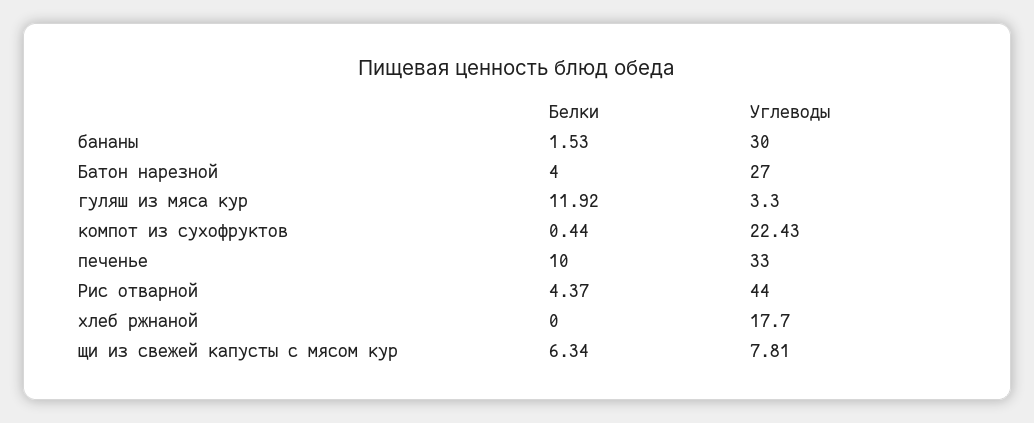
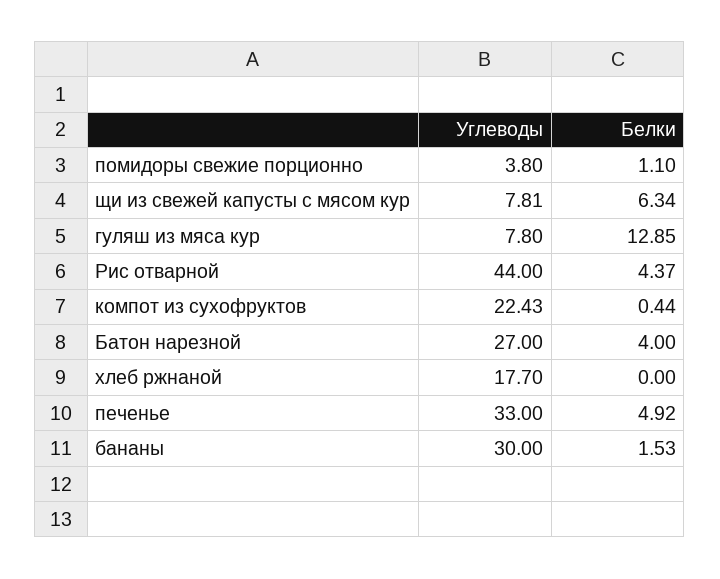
  {
    "Белки": {
      "бананы": 1.53,
      "Батон нарезной": 4,
-     "гуляш из мяса кур": 11.92,
+     "гуляш из мяса кур": 12.85,
      "компот из сухофруктов": 0.44,
-     "печенье": 10,
+     "печенье": 4.92,
      "Рис отварной": 4.37,
      "хлеб ржнаной": 0,
-     "щи из свежей капусты с мясом кур": 6.34
+     "щи из свежей капусты с мясом кур": 6.34,
+     "помидоры свежие порционно": 1.1
    },
    "Углеводы": {
      "бананы": 30,
      "Батон нарезной": 27,
-     "гуляш из мяса кур": 3.3,
+     "гуляш из мяса кур": 7.8,
      "компот из сухофруктов": 22.43,
      "печенье": 33,
      "Рис отварной": 44,
      "хлеб ржнаной": 17.7,
-     "щи из свежей капусты с мясом кур": 7.81
+     "щи из свежей капусты с мясом кур": 7.81,
+     "помидоры свежие порционно": 3.8
    }
  }

